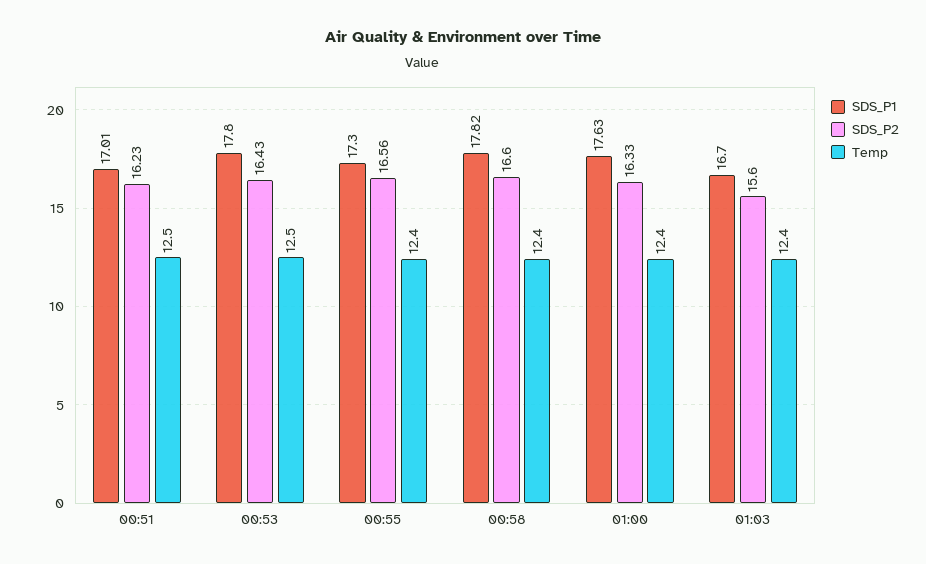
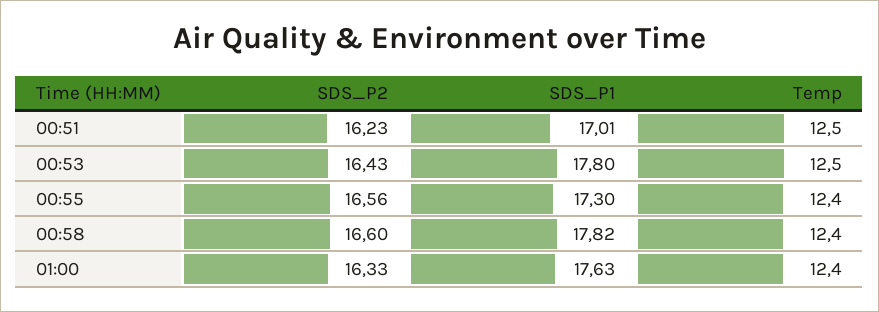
  {
    "SDS_P1": {
      "00:51": 17.01,
      "00:53": 17.8,
      "00:55": 17.3,
      "00:58": 17.82,
-     "01:00": 17.63,
+     "01:00": 17.63
-     "01:03": 16.7
    },
    "SDS_P2": {
      "00:51": 16.23,
      "00:53": 16.43,
      "00:55": 16.56,
      "00:58": 16.6,
-     "01:00": 16.33,
+     "01:00": 16.33
-     "01:03": 15.6
    },
    "Temp": {
      "00:51": 12.5,
      "00:53": 12.5,
      "00:55": 12.4,
      "00:58": 12.4,
-     "01:00": 12.4,
+     "01:00": 12.4
-     "01:03": 12.4
    }
  }

